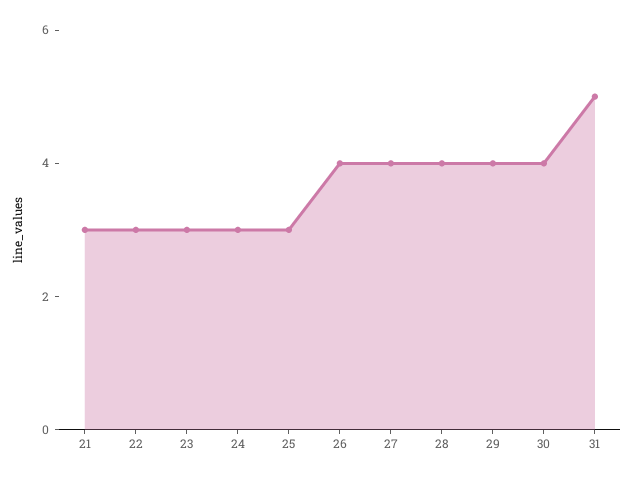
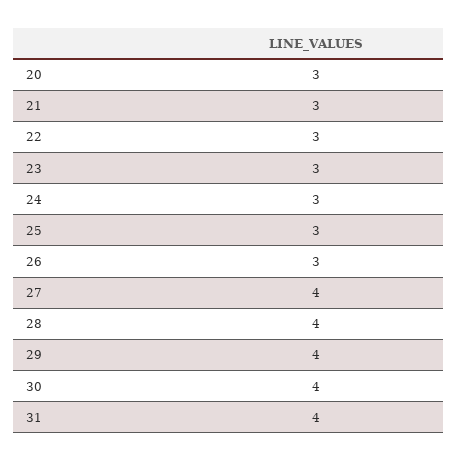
  {
    "21": 3,
    "22": 3,
    "23": 3,
    "24": 3,
    "25": 3,
-   "26": 4,
+   "26": 3,
    "27": 4,
    "28": 4,
    "29": 4,
    "30": 4,
-   "31": 5
+   "31": 4,
+   "20": 3
  }

